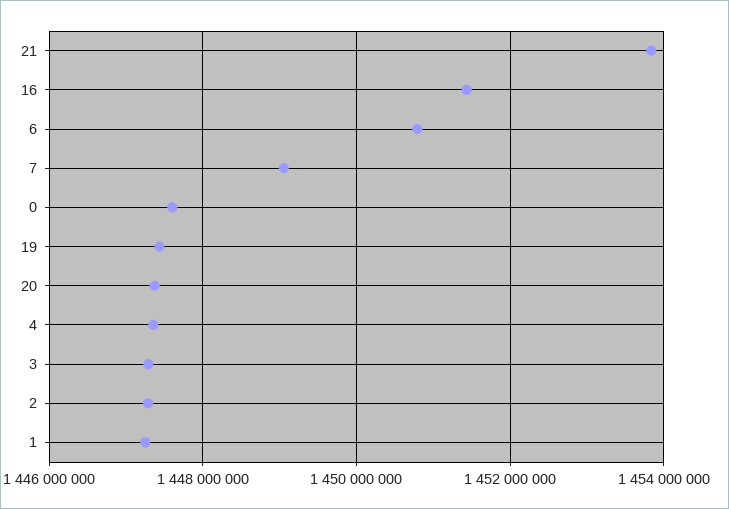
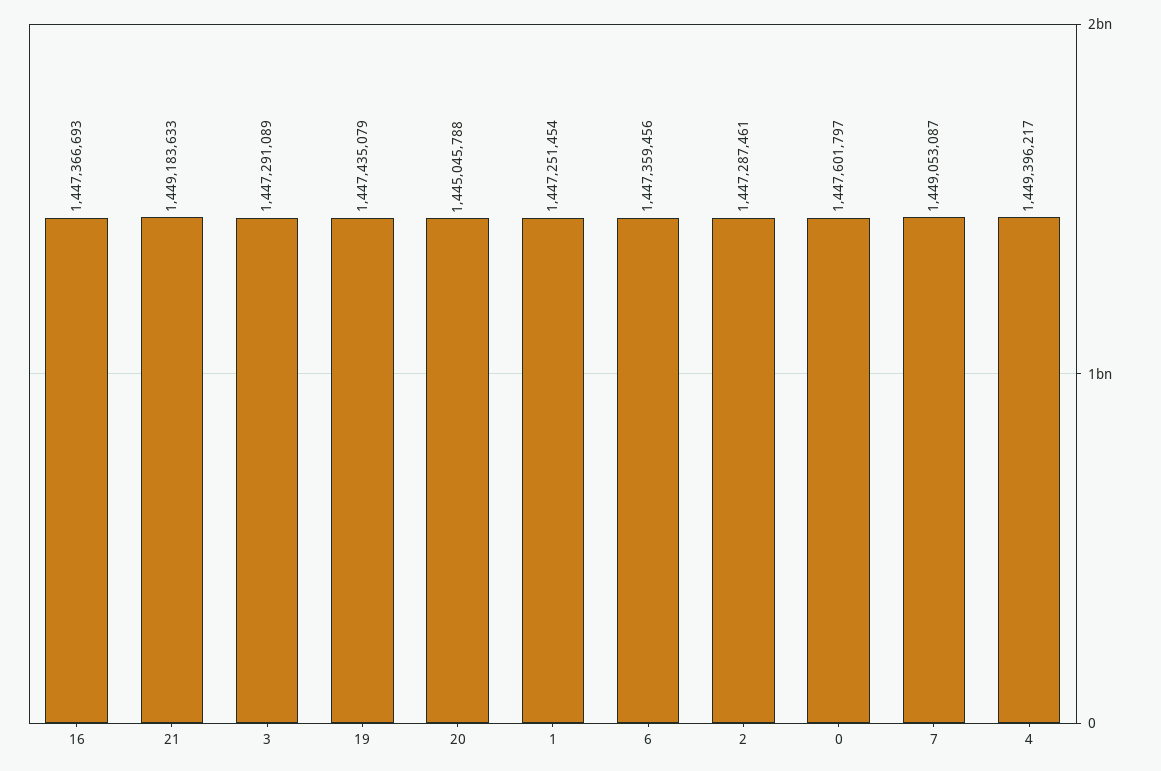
  {
-   "21": 1453800000,
+   "21": 1449183633,
-   "16": 1451400000,
+   "16": 1447366693,
-   "6": 1450800000,
+   "6": 1447359456,
    "7": 1449053087,
    "0": 1447601797,
    "19": 1447435079,
-   "20": 1447400000,
+   "20": 1445045788,
-   "4": 1447400000,
+   "4": 1449396217,
    "3": 1447291089,
    "2": 1447287461,
    "1": 1447251454
  }

